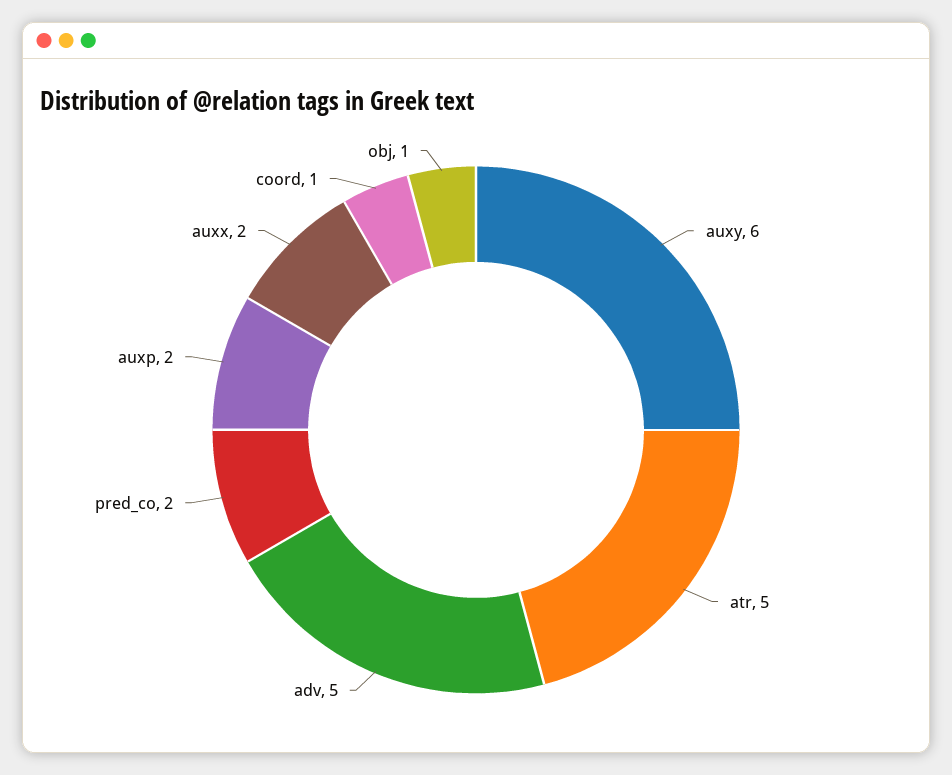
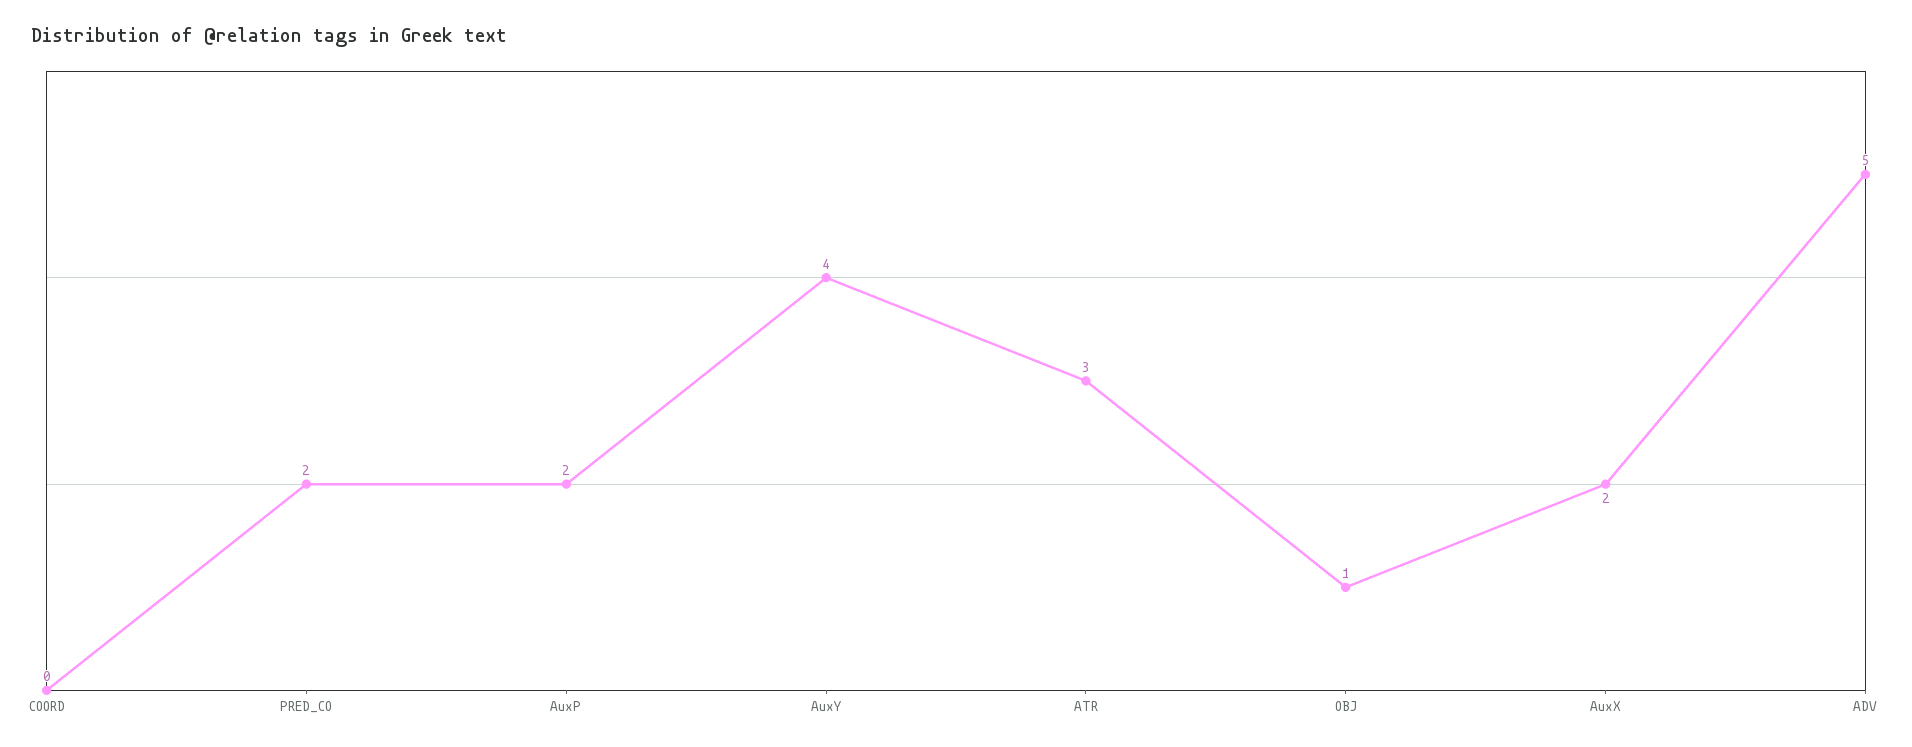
  {
-   "auxy": 6,
+   "auxy": 4,
-   "atr": 5,
+   "atr": 3,
    "adv": 5,
    "pred_co": 2,
    "auxp": 2,
    "auxx": 2,
-   "coord": 1,
+   "coord": 0,
    "obj": 1
  }

